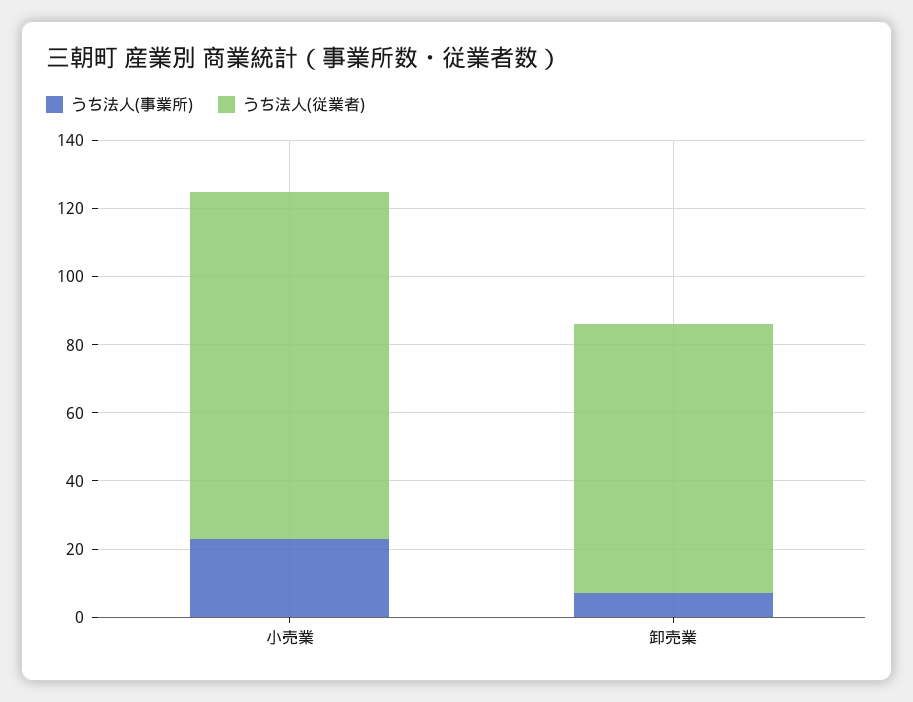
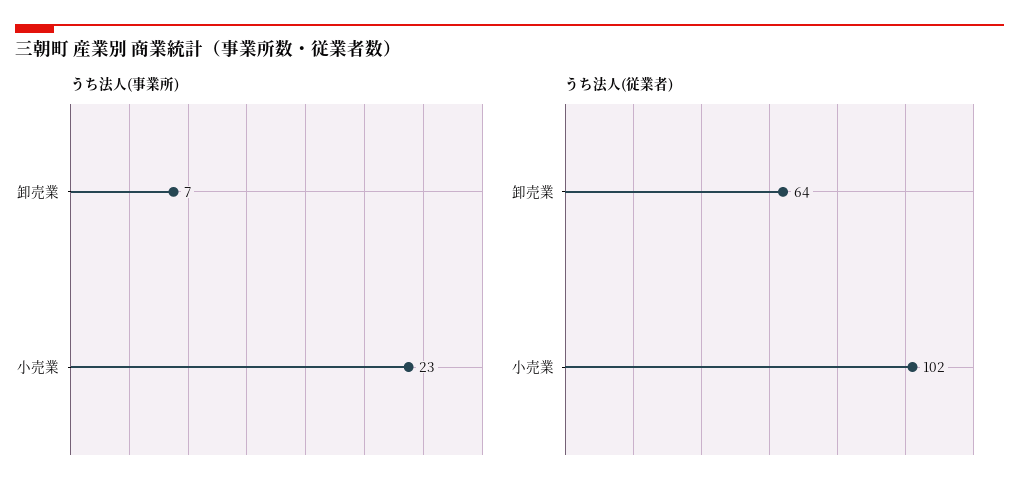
  {
    "うち法人(事業所)": {
      "小売業": 23,
      "卸売業": 7
    },
    "うち法人(従業者)": {
      "小売業": 102,
-     "卸売業": 80
+     "卸売業": 64
    }
  }

